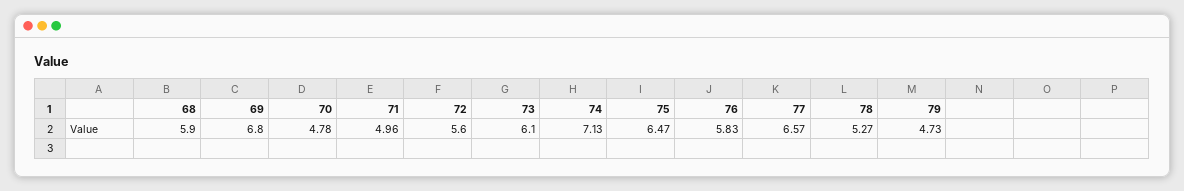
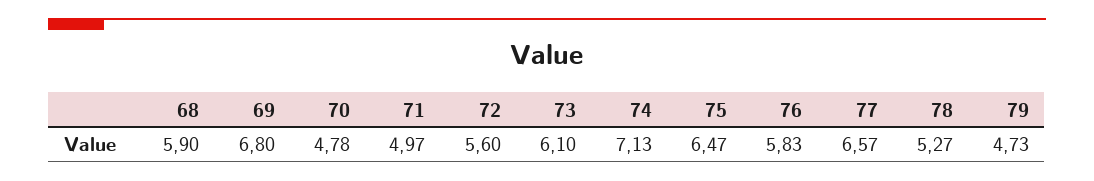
  {
    "68": 5.9,
    "69": 6.8,
    "70": 4.78,
-   "71": 4.96,
+   "71": 4.97,
    "72": 5.6,
    "73": 6.1,
    "74": 7.13,
    "75": 6.47,
    "76": 5.83,
    "77": 6.57,
    "78": 5.27,
    "79": 4.73
  }

